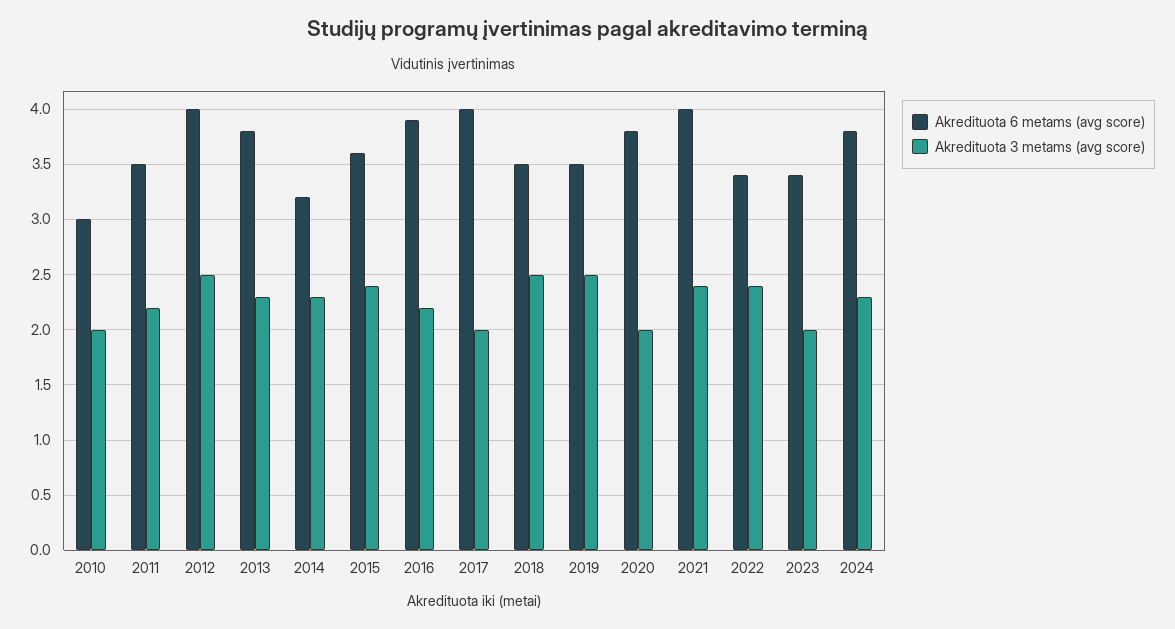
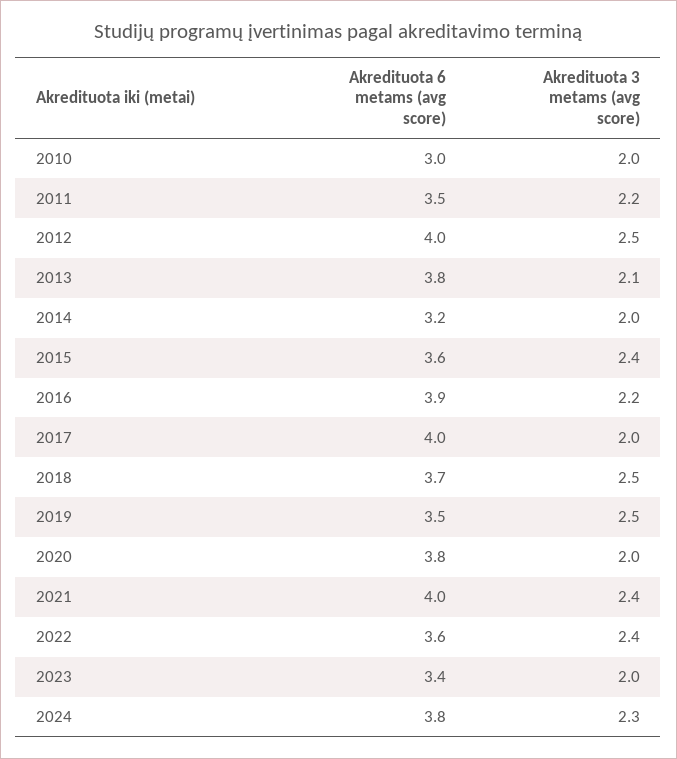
  {
    "Akredituota 6 metams (avg score)": {
      "2010": 3,
      "2011": 3.5,
      "2012": 4,
      "2013": 3.8,
      "2014": 3.2,
      "2015": 3.6,
      "2016": 3.9,
      "2017": 4,
-     "2018": 3.5,
+     "2018": 3.7,
      "2019": 3.5,
      "2020": 3.8,
      "2021": 4,
-     "2022": 3.4,
+     "2022": 3.6,
      "2023": 3.4,
      "2024": 3.8
    },
    "Akredituota 3 metams (avg score)": {
      "2010": 2,
      "2011": 2.2,
      "2012": 2.5,
-     "2013": 2.3,
+     "2013": 2.1,
-     "2014": 2.3,
+     "2014": 2,
      "2015": 2.4,
      "2016": 2.2,
      "2017": 2,
      "2018": 2.5,
      "2019": 2.5,
      "2020": 2,
      "2021": 2.4,
      "2022": 2.4,
      "2023": 2,
      "2024": 2.3
    }
  }

